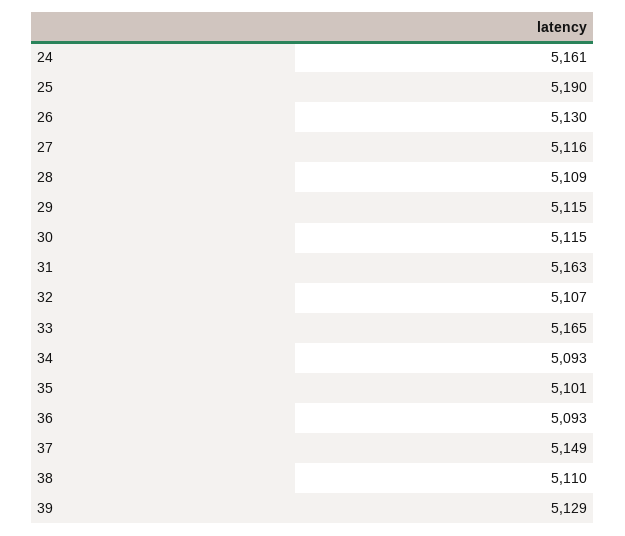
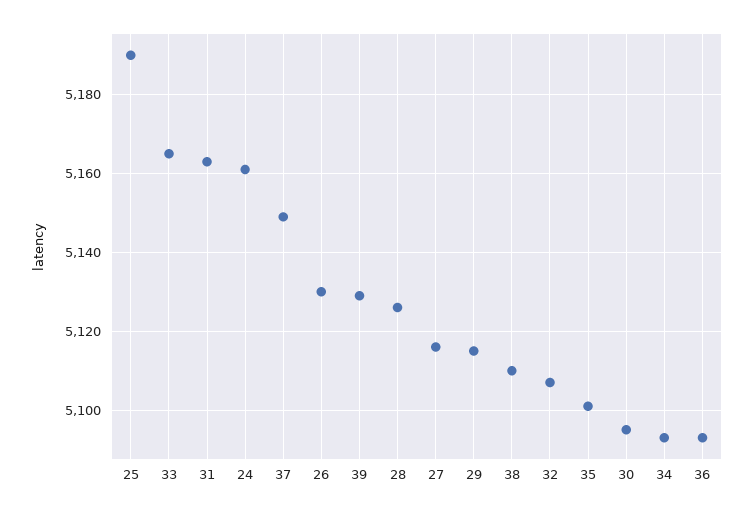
  {
    "24": 5161,
    "25": 5190,
    "26": 5130,
    "27": 5116,
-   "28": 5109,
+   "28": 5125,
    "29": 5115,
-   "30": 5115,
+   "30": 5095,
    "31": 5163,
    "32": 5107,
    "33": 5165,
    "34": 5093,
    "35": 5101,
    "36": 5093,
    "37": 5149,
    "38": 5110,
    "39": 5129
  }

